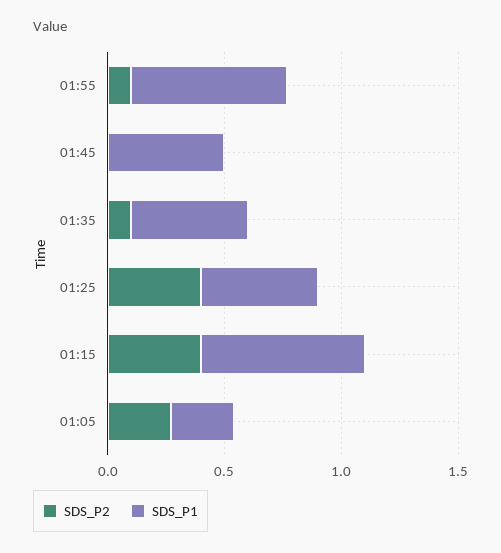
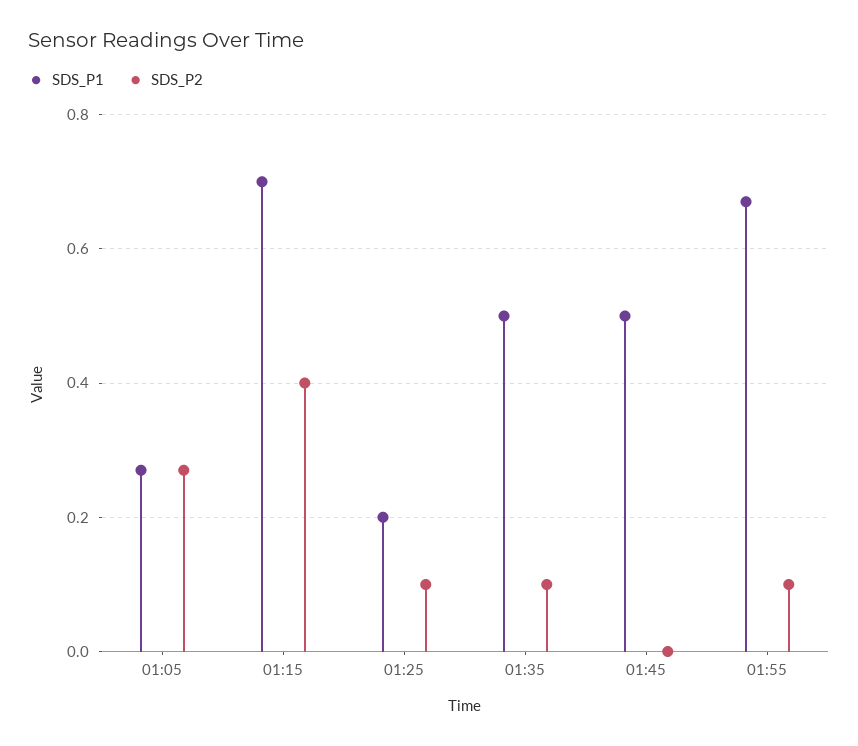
  {
    "SDS_P2": {
      "01:55": 0.1,
      "01:45": 0,
      "01:35": 0.1,
-     "01:25": 0.4,
+     "01:25": 0.1,
      "01:15": 0.4,
      "01:05": 0.25
    },
    "SDS_P1": {
      "01:55": 0.65,
      "01:45": 0.5,
      "01:35": 0.5,
-     "01:25": 0.5,
+     "01:25": 0.2,
      "01:15": 0.7,
      "01:05": 0.25
    }
  }

